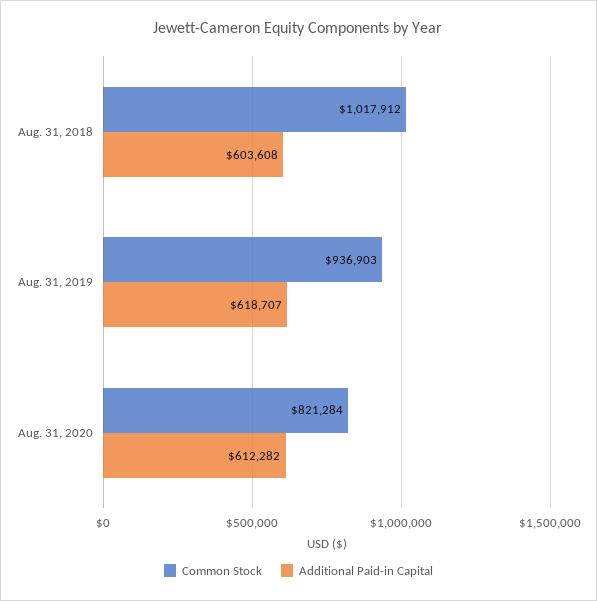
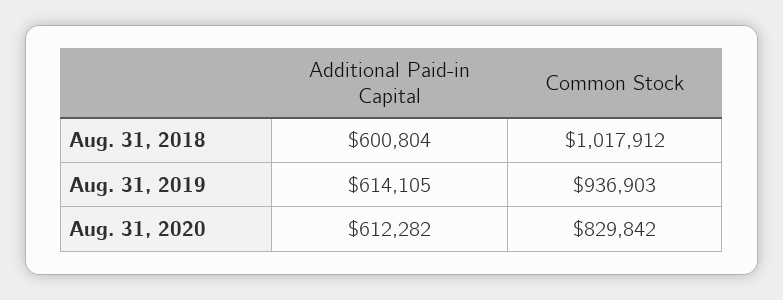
  {
    "Common Stock": {
      "Aug. 31, 2018": 1017912,
      "Aug. 31, 2019": 936903,
-     "Aug. 31, 2020": 821284
+     "Aug. 31, 2020": 829842
    },
    "Additional Paid-in Capital": {
-     "Aug. 31, 2018": 603608,
+     "Aug. 31, 2018": 600804,
-     "Aug. 31, 2019": 618707,
+     "Aug. 31, 2019": 614105,
      "Aug. 31, 2020": 612282
    }
  }

